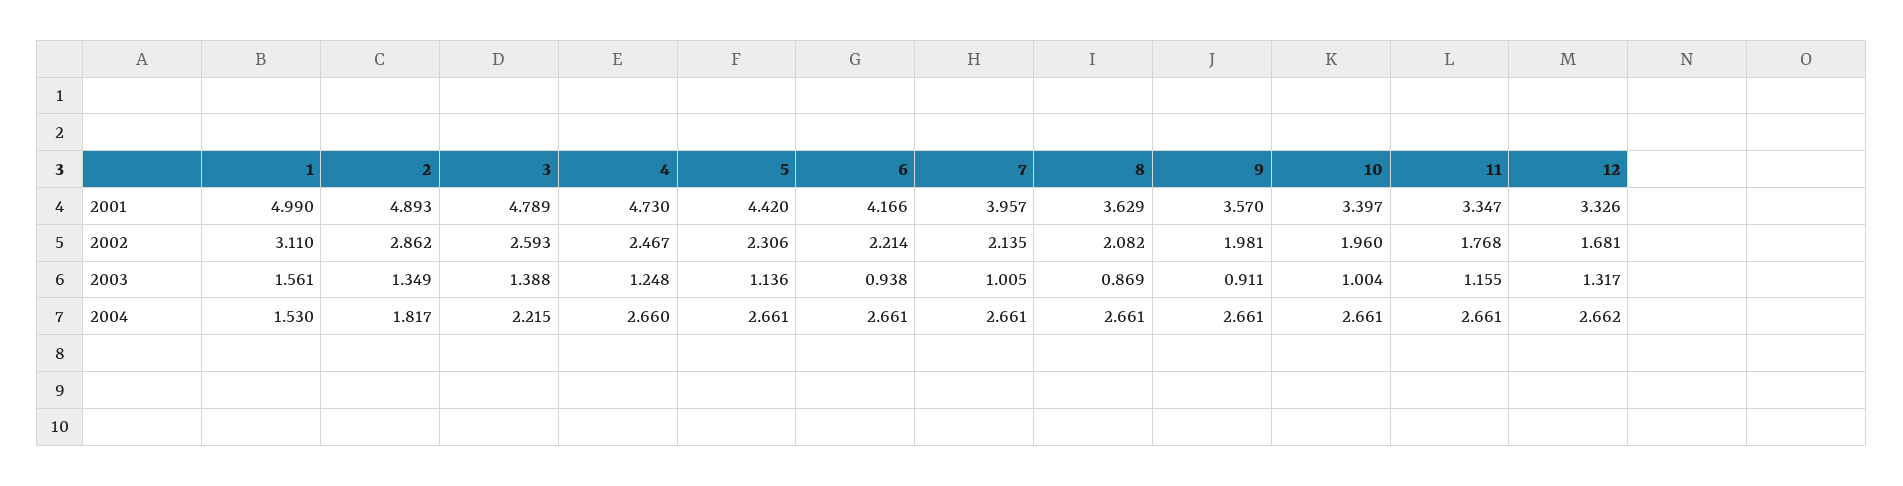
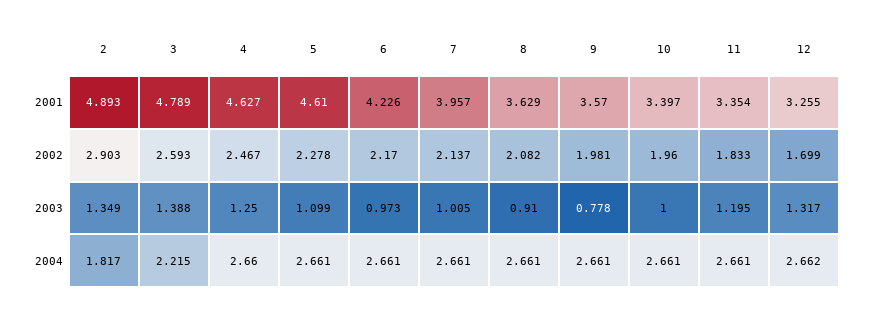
  {
-   "1": {
-     "2001": 4.99,
-     "2002": 3.11,
-     "2003": 1.561,
-     "2004": 1.53
-   },
    "2": {
      "2001": 4.893,
-     "2002": 2.862,
+     "2002": 2.903,
      "2003": 1.349,
      "2004": 1.817
    },
    "3": {
      "2001": 4.789,
      "2002": 2.593,
      "2003": 1.388,
      "2004": 2.215
    },
    "4": {
-     "2001": 4.73,
+     "2001": 4.627,
      "2002": 2.467,
-     "2003": 1.248,
+     "2003": 1.25,
      "2004": 2.66
    },
    "5": {
-     "2001": 4.42,
+     "2001": 4.61,
-     "2002": 2.306,
+     "2002": 2.278,
-     "2003": 1.136,
+     "2003": 1.099,
      "2004": 2.661
    },
    "6": {
-     "2001": 4.166,
+     "2001": 4.226,
-     "2002": 2.214,
+     "2002": 2.17,
-     "2003": 0.938,
+     "2003": 0.973,
      "2004": 2.661
    },
    "7": {
      "2001": 3.957,
-     "2002": 2.135,
+     "2002": 2.137,
      "2003": 1.005,
      "2004": 2.661
    },
    "8": {
      "2001": 3.629,
      "2002": 2.082,
-     "2003": 0.869,
+     "2003": 0.91,
      "2004": 2.661
    },
    "9": {
      "2001": 3.57,
      "2002": 1.981,
-     "2003": 0.911,
+     "2003": 0.778,
      "2004": 2.661
    },
    "10": {
      "2001": 3.397,
      "2002": 1.96,
-     "2003": 1.004,
+     "2003": 1,
      "2004": 2.661
    },
    "11": {
-     "2001": 3.347,
+     "2001": 3.354,
-     "2002": 1.768,
+     "2002": 1.833,
-     "2003": 1.155,
+     "2003": 1.195,
      "2004": 2.661
    },
    "12": {
-     "2001": 3.326,
+     "2001": 3.255,
-     "2002": 1.681,
+     "2002": 1.699,
      "2003": 1.317,
      "2004": 2.662
    }
  }

